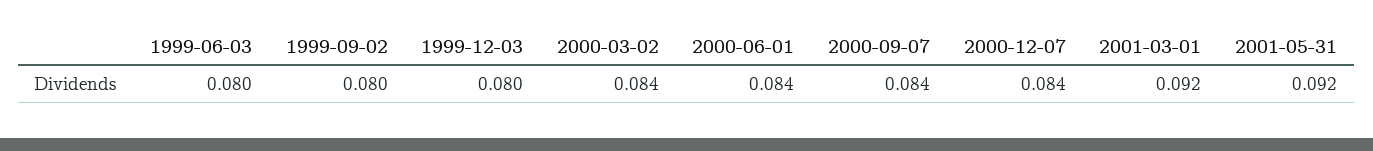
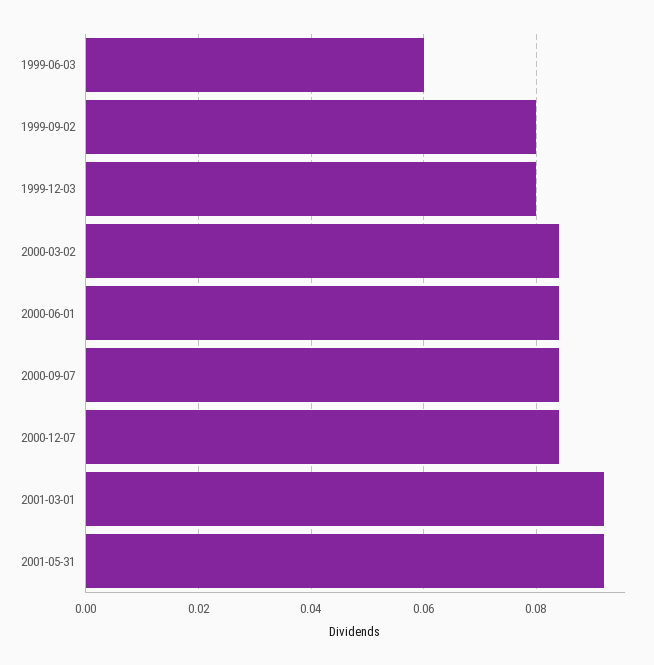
  {
-   "1999-06-03": 0.08,
+   "1999-06-03": 0.06,
    "1999-09-02": 0.08,
    "1999-12-03": 0.08,
    "2000-03-02": 0.084,
    "2000-06-01": 0.084,
    "2000-09-07": 0.084,
    "2000-12-07": 0.084,
    "2001-03-01": 0.092,
    "2001-05-31": 0.092
  }

